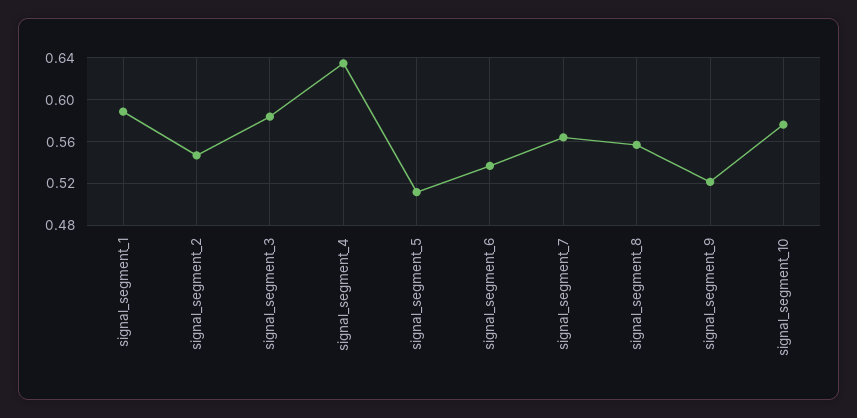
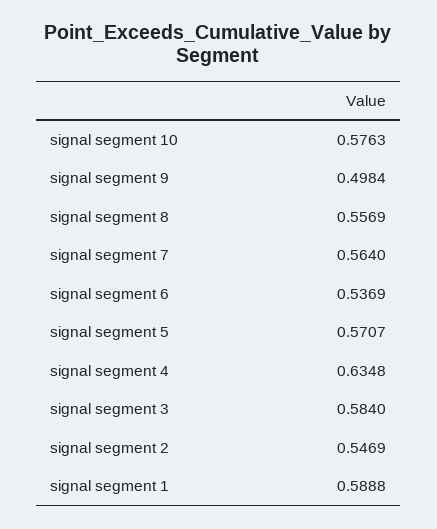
  {
    "signal_segment_1": 0.5888,
    "signal_segment_2": 0.5469,
    "signal_segment_3": 0.584,
    "signal_segment_4": 0.6348,
-   "signal_segment_5": 0.51,
+   "signal_segment_5": 0.5707,
    "signal_segment_6": 0.5369,
    "signal_segment_7": 0.564,
    "signal_segment_8": 0.5569,
-   "signal_segment_9": 0.52,
+   "signal_segment_9": 0.4984,
    "signal_segment_10": 0.5763
  }

